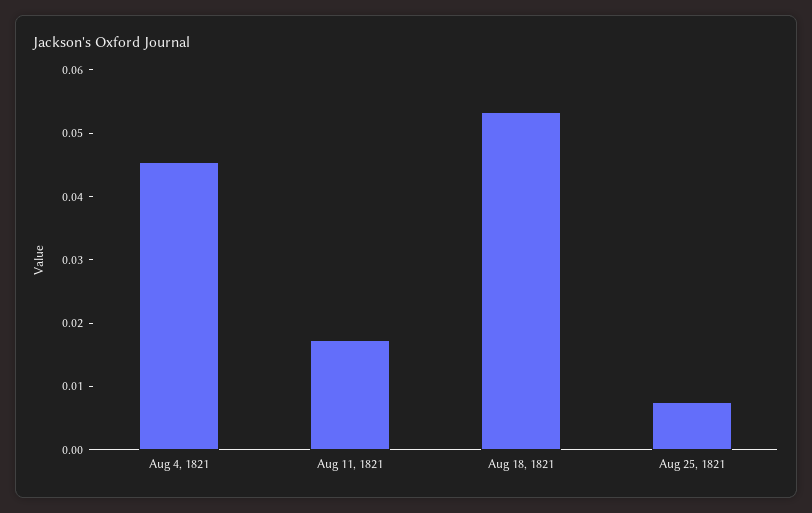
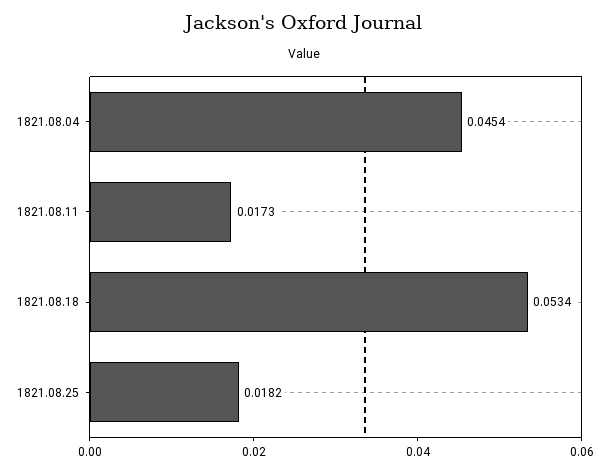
  {
    "Aug 4, 1821": 0.0454,
    "Aug 11, 1821": 0.0173,
    "Aug 18, 1821": 0.0534,
-   "Aug 25, 1821": 0.008
+   "Aug 25, 1821": 0.0182
  }

